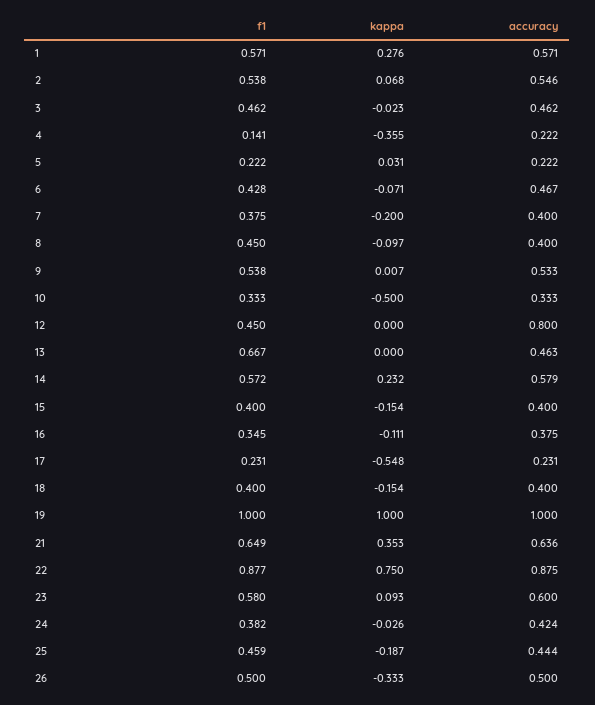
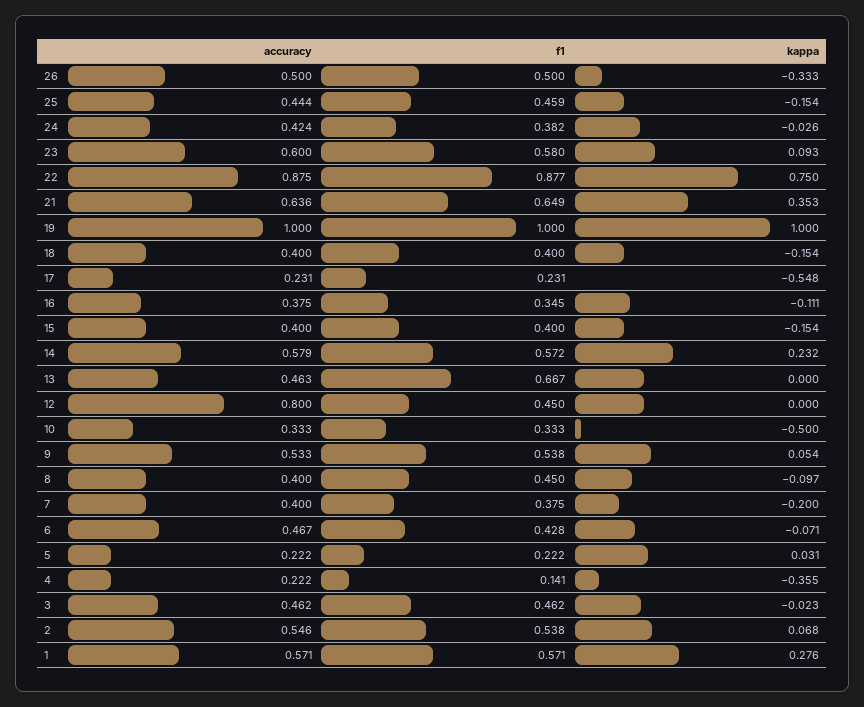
  {
    "f1": {
      "1": 0.571,
      "2": 0.538,
      "3": 0.462,
      "4": 0.141,
      "5": 0.222,
      "6": 0.428,
      "7": 0.375,
      "8": 0.45,
      "9": 0.538,
      "10": 0.333,
      "12": 0.45,
      "13": 0.667,
      "14": 0.572,
      "15": 0.4,
      "16": 0.345,
      "17": 0.231,
      "18": 0.4,
      "19": 1,
      "21": 0.649,
      "22": 0.877,
      "23": 0.58,
      "24": 0.382,
      "25": 0.459,
      "26": 0.5
    },
    "kappa": {
      "1": 0.276,
      "2": 0.068,
      "3": -0.023,
      "4": -0.355,
      "5": 0.031,
      "6": -0.071,
      "7": -0.2,
      "8": -0.097,
-     "9": 0.007,
+     "9": 0.054,
      "10": -0.5,
      "12": 0,
      "13": 0,
      "14": 0.232,
      "15": -0.154,
      "16": -0.111,
      "17": -0.548,
      "18": -0.154,
      "19": 1,
      "21": 0.353,
      "22": 0.75,
      "23": 0.093,
      "24": -0.026,
-     "25": -0.187,
+     "25": -0.154,
      "26": -0.333
    },
    "accuracy": {
      "1": 0.571,
      "2": 0.546,
      "3": 0.462,
      "4": 0.222,
      "5": 0.222,
      "6": 0.467,
      "7": 0.4,
      "8": 0.4,
      "9": 0.533,
      "10": 0.333,
      "12": 0.8,
      "13": 0.463,
      "14": 0.579,
      "15": 0.4,
      "16": 0.375,
      "17": 0.231,
      "18": 0.4,
      "19": 1,
      "21": 0.636,
      "22": 0.875,
      "23": 0.6,
      "24": 0.424,
      "25": 0.444,
      "26": 0.5
    }
  }

